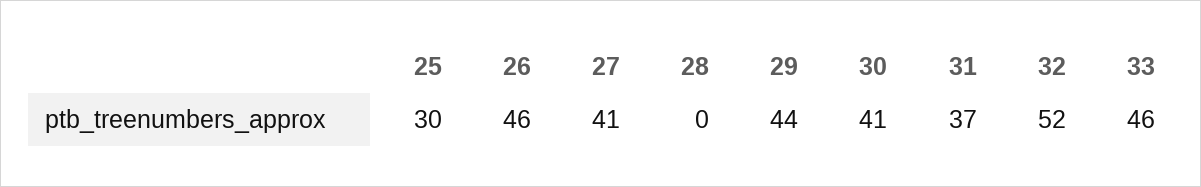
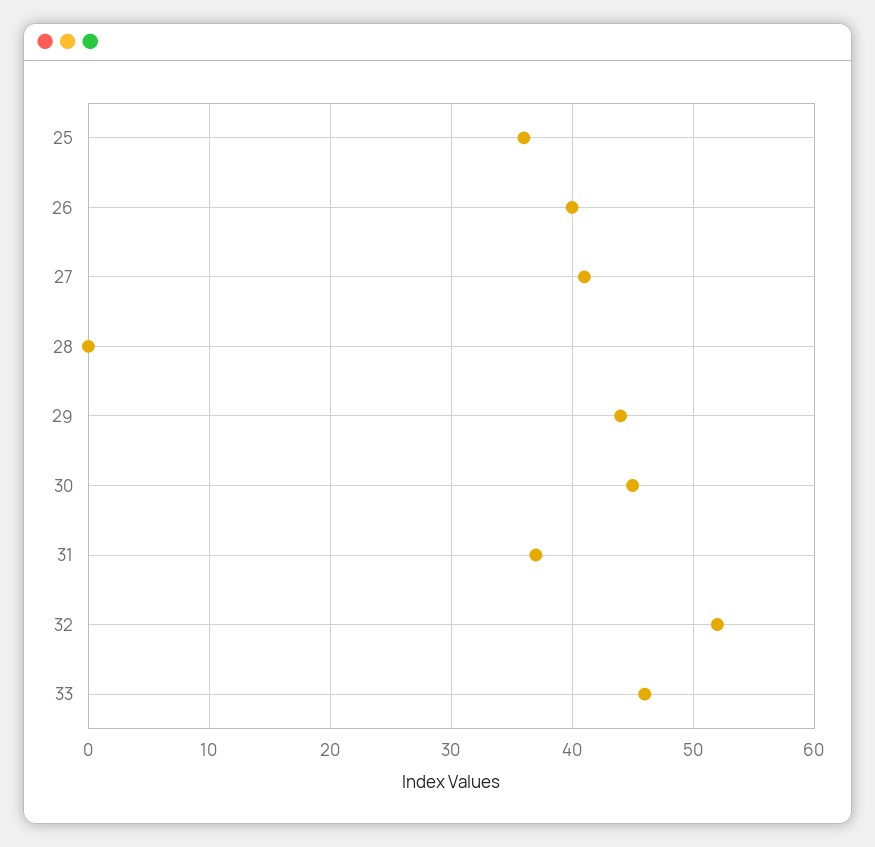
  {
-   "25": 30,
+   "25": 36,
-   "26": 46,
+   "26": 40,
    "27": 41,
    "28": 0,
    "29": 44,
-   "30": 41,
+   "30": 45,
    "31": 37,
    "32": 52,
    "33": 46
  }

